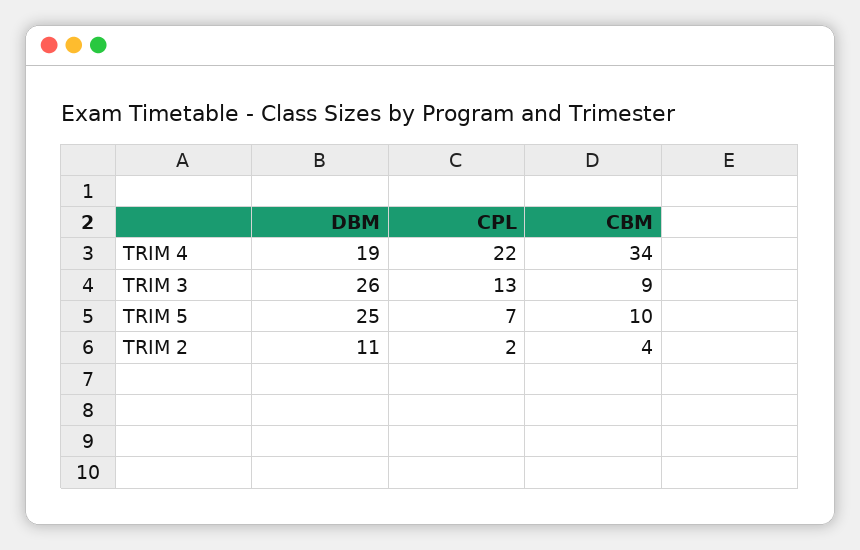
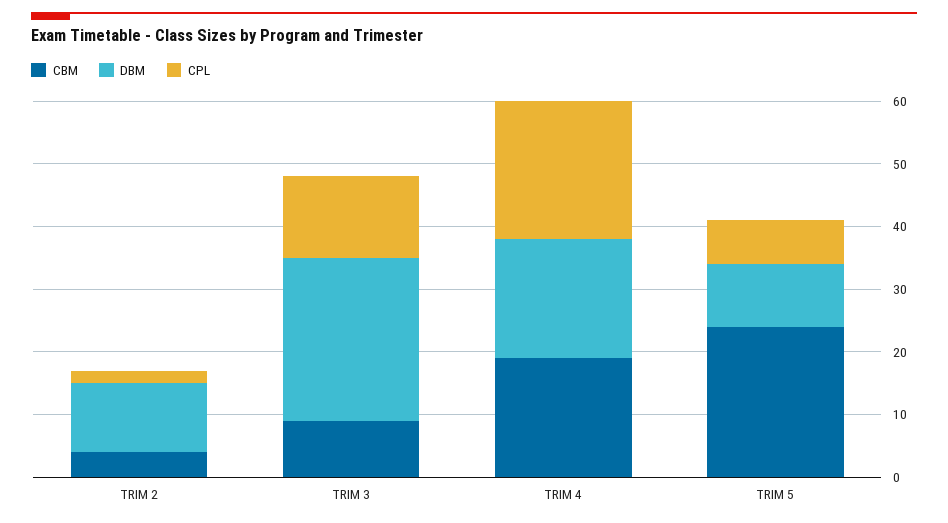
  {
    "DBM": {
      "TRIM 4": 19,
      "TRIM 3": 26,
-     "TRIM 5": 25,
+     "TRIM 5": 10,
      "TRIM 2": 11
    },
    "CPL": {
      "TRIM 4": 22,
      "TRIM 3": 13,
      "TRIM 5": 7,
      "TRIM 2": 2
    },
    "CBM": {
-     "TRIM 4": 34,
+     "TRIM 4": 20,
      "TRIM 3": 9,
-     "TRIM 5": 10,
+     "TRIM 5": 25,
      "TRIM 2": 4
    }
  }

